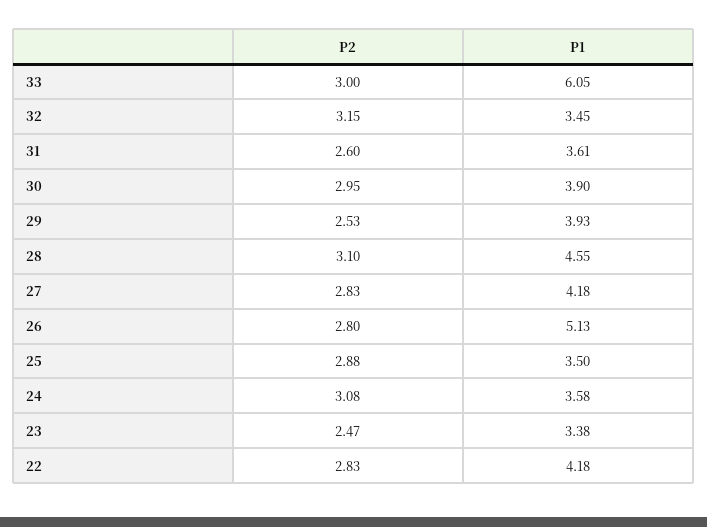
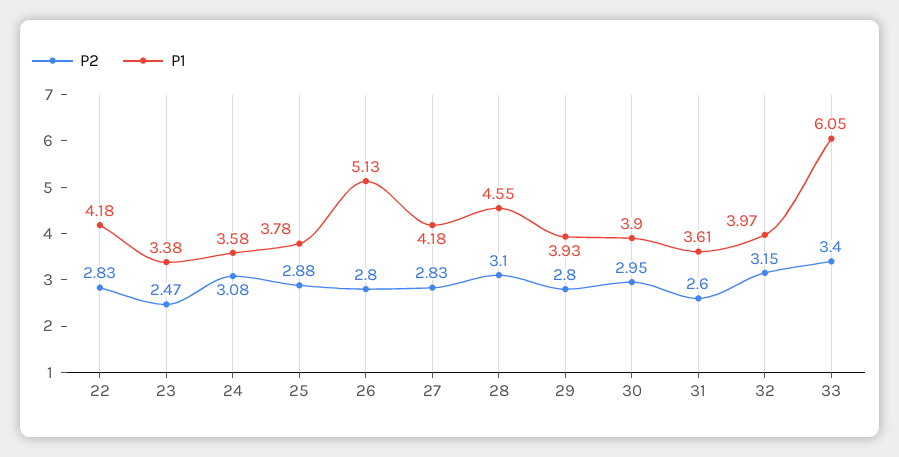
  {
    "P2": {
-     "33": 3,
+     "33": 3.4,
      "32": 3.15,
      "31": 2.6,
      "30": 2.95,
-     "29": 2.53,
+     "29": 2.8,
      "28": 3.1,
      "27": 2.83,
      "26": 2.8,
      "25": 2.88,
      "24": 3.08,
      "23": 2.47,
      "22": 2.83
    },
    "P1": {
      "33": 6.05,
-     "32": 3.45,
+     "32": 3.97,
      "31": 3.61,
      "30": 3.9,
      "29": 3.93,
      "28": 4.55,
      "27": 4.18,
      "26": 5.13,
-     "25": 3.5,
+     "25": 3.78,
      "24": 3.58,
      "23": 3.38,
      "22": 4.18
    }
  }

